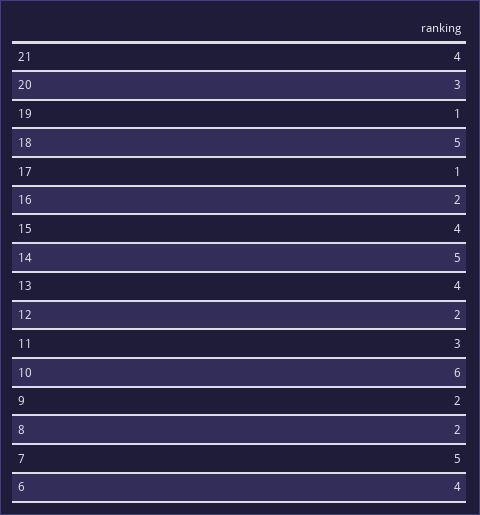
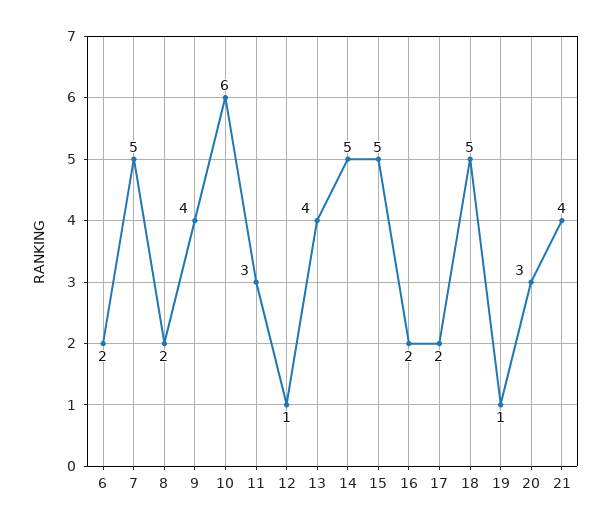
  {
    "21": 4,
    "20": 3,
    "19": 1,
    "18": 5,
-   "17": 1,
+   "17": 2,
    "16": 2,
-   "15": 4,
+   "15": 5,
    "14": 5,
    "13": 4,
-   "12": 2,
+   "12": 1,
    "11": 3,
    "10": 6,
-   "9": 2,
+   "9": 4,
    "8": 2,
    "7": 5,
-   "6": 4
+   "6": 2
  }

